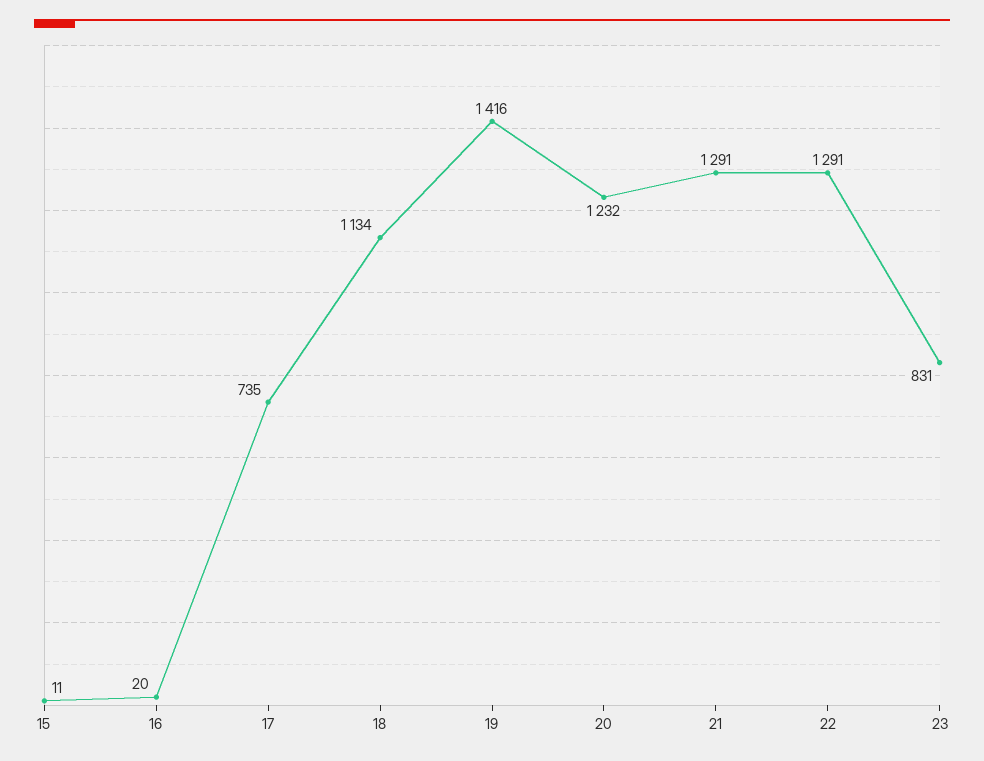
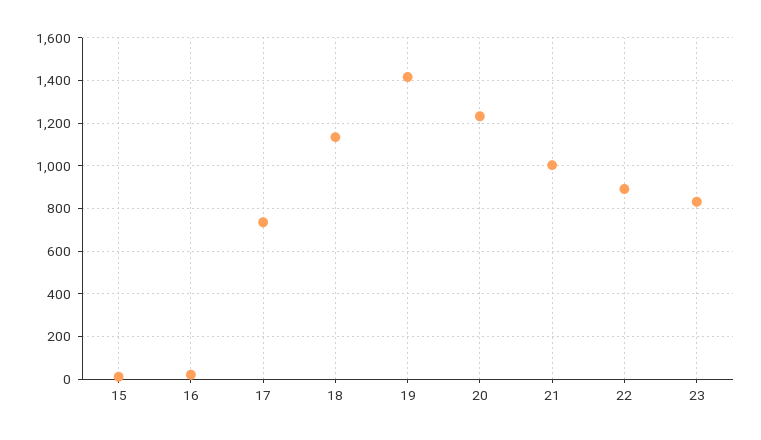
  {
    "15": 11,
    "16": 20,
    "17": 735,
    "18": 1134,
    "19": 1416,
    "20": 1232,
-   "21": 1291,
+   "21": 1000,
-   "22": 1291,
+   "22": 900,
    "23": 831
  }

